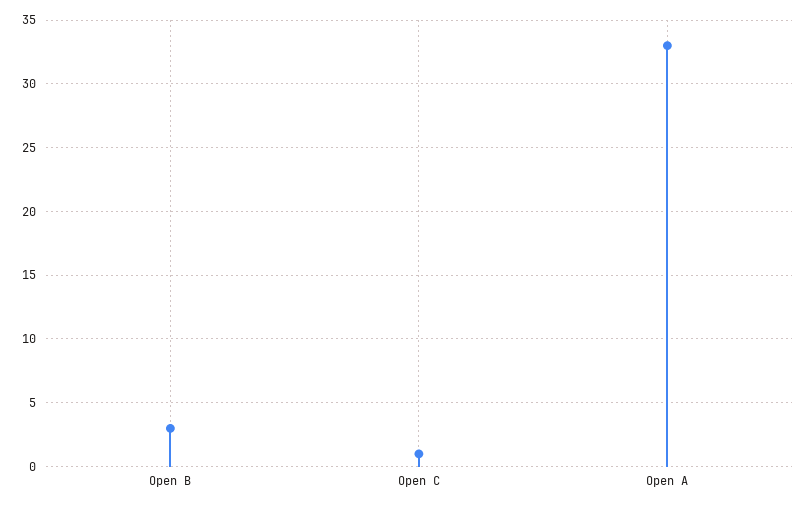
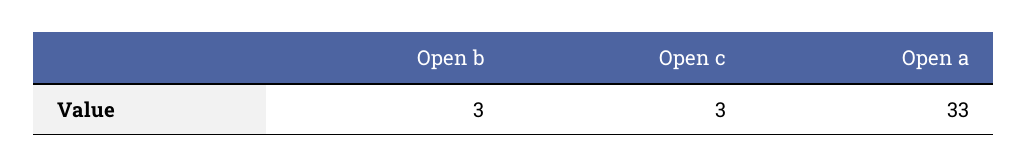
  {
    "Open B": 3,
-   "Open C": 1,
+   "Open C": 3,
    "Open A": 33
  }

